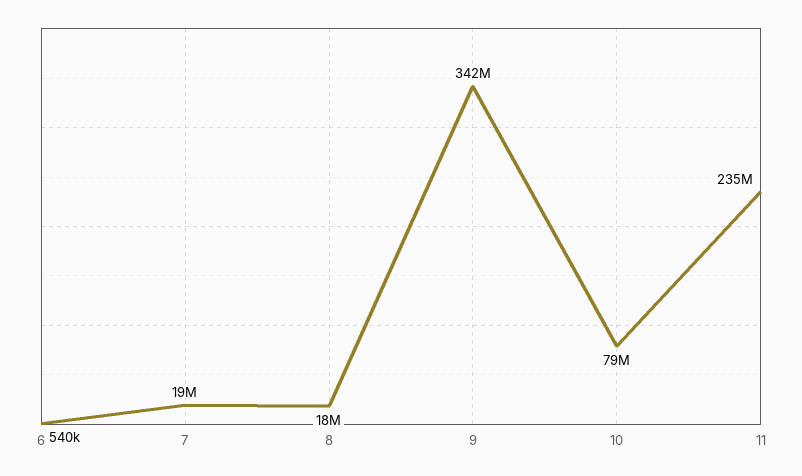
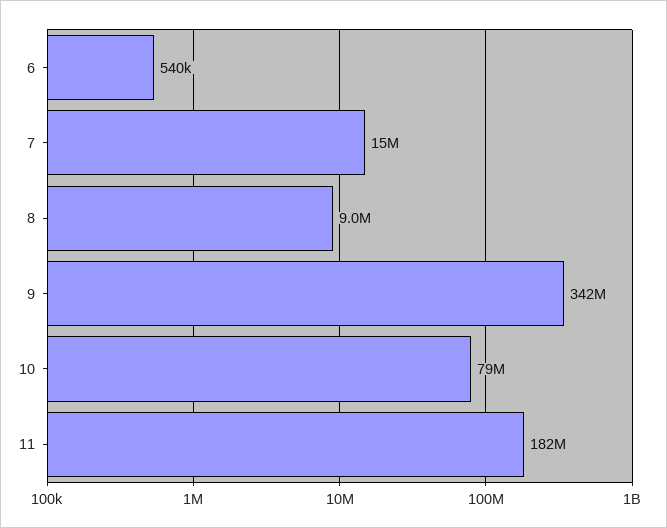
  {
    "6": 540000,
-   "7": 19000000,
+   "7": 15000000,
-   "8": 18000000,
+   "8": 9000000,
    "9": 342000000,
    "10": 79000000,
-   "11": 235000000
+   "11": 182000000
  }

